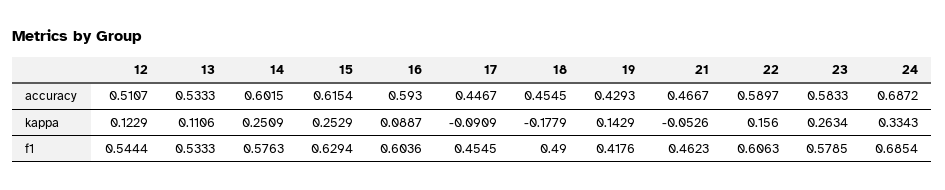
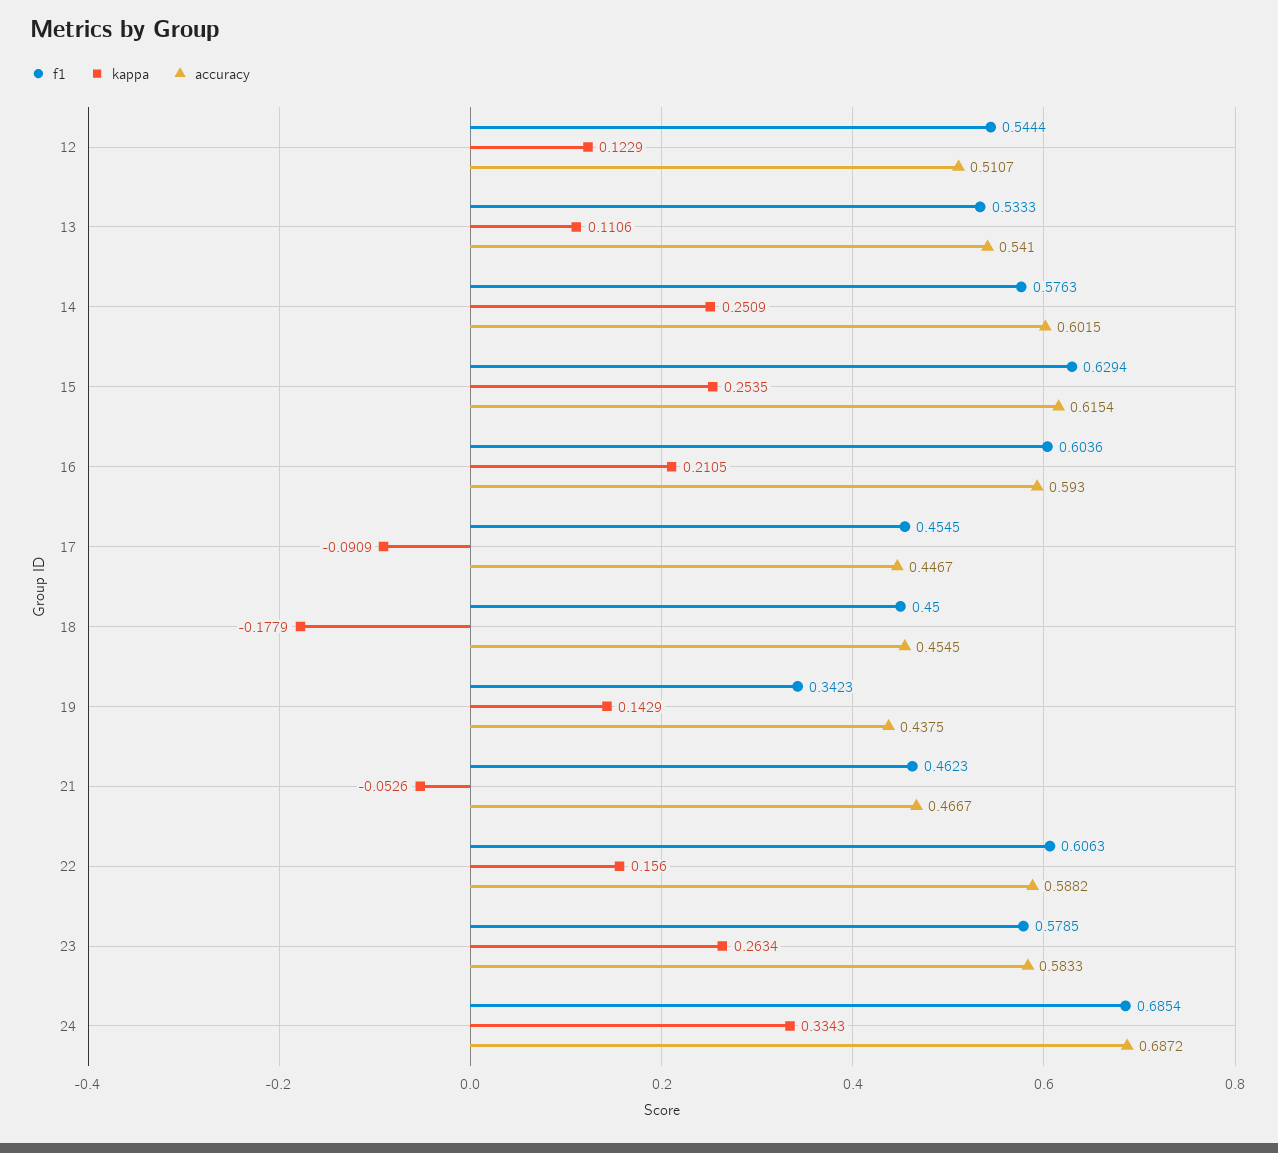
  {
    "accuracy": {
      "12": 0.5107,
-     "13": 0.5333,
+     "13": 0.541,
      "14": 0.6015,
      "15": 0.6154,
      "16": 0.593,
      "17": 0.4467,
      "18": 0.4545,
-     "19": 0.4293,
+     "19": 0.4375,
      "21": 0.4667,
-     "22": 0.5897,
+     "22": 0.5882,
      "23": 0.5833,
      "24": 0.6872
    },
    "kappa": {
      "12": 0.1229,
      "13": 0.1106,
      "14": 0.2509,
-     "15": 0.2529,
+     "15": 0.2535,
-     "16": 0.0887,
+     "16": 0.2105,
      "17": -0.0909,
      "18": -0.1779,
      "19": 0.1429,
      "21": -0.0526,
      "22": 0.156,
      "23": 0.2634,
      "24": 0.3343
    },
    "f1": {
      "12": 0.5444,
      "13": 0.5333,
      "14": 0.5763,
      "15": 0.6294,
      "16": 0.6036,
      "17": 0.4545,
-     "18": 0.49,
+     "18": 0.45,
-     "19": 0.4176,
+     "19": 0.3423,
      "21": 0.4623,
      "22": 0.6063,
      "23": 0.5785,
      "24": 0.6854
    }
  }

